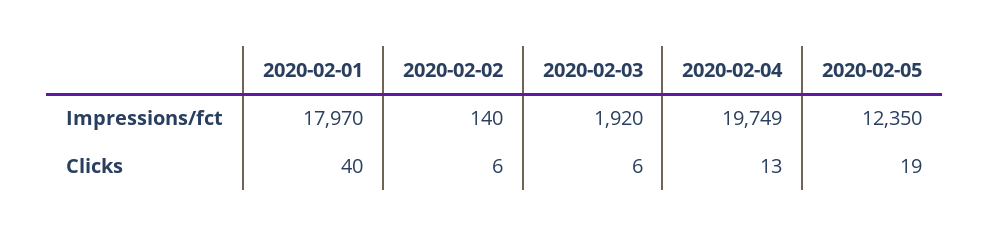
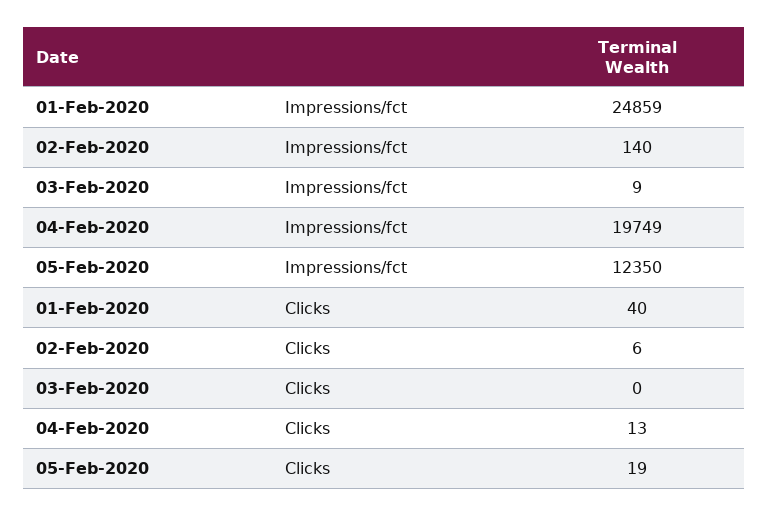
  {
    "2020-02-01": {
-     "Impressions/fct": 17970,
+     "Impressions/fct": 24859,
      "Clicks": 40
    },
    "2020-02-02": {
      "Impressions/fct": 140,
      "Clicks": 6
    },
    "2020-02-03": {
-     "Impressions/fct": 1920,
+     "Impressions/fct": 9,
-     "Clicks": 6
+     "Clicks": 0
    },
    "2020-02-04": {
      "Impressions/fct": 19749,
      "Clicks": 13
    },
    "2020-02-05": {
      "Impressions/fct": 12350,
      "Clicks": 19
    }
  }

